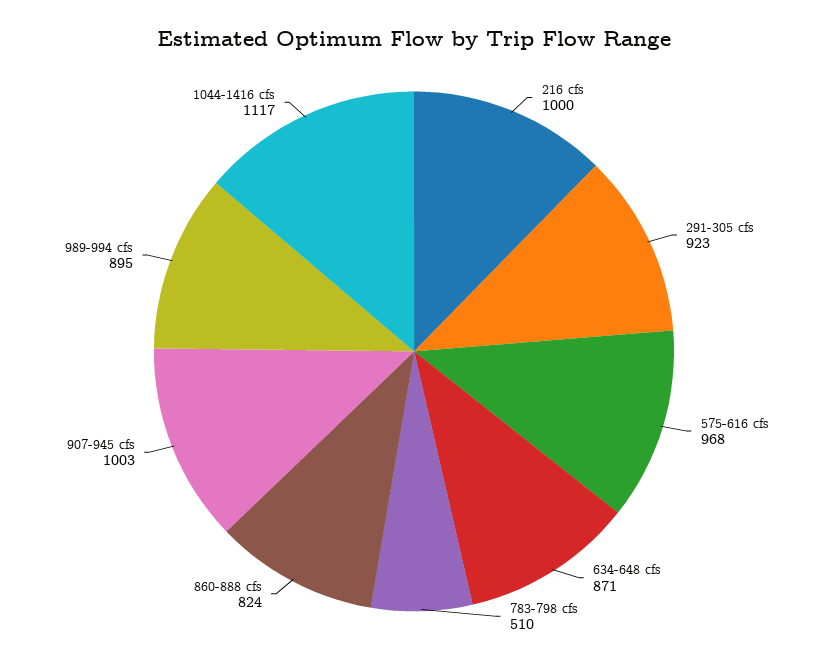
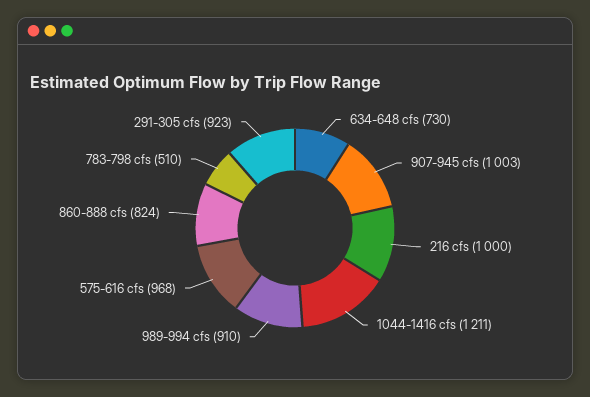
  {
    "216 cfs": 1000,
    "291-305 cfs": 923,
    "575-616 cfs": 968,
-   "634-648 cfs": 871,
+   "634-648 cfs": 730,
    "783-798 cfs": 510,
    "860-888 cfs": 824,
    "907-945 cfs": 1003,
-   "989-994 cfs": 895,
+   "989-994 cfs": 910,
-   "1044-1416 cfs": 1117
+   "1044-1416 cfs": 1211
  }

